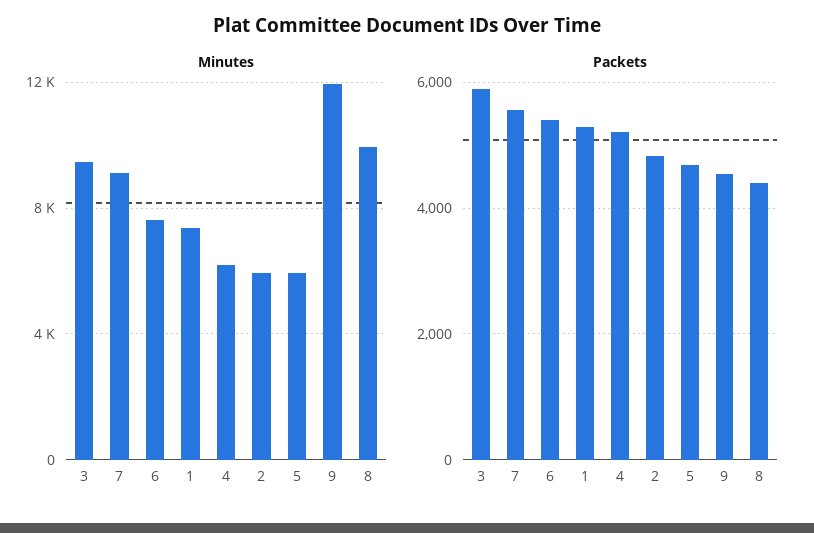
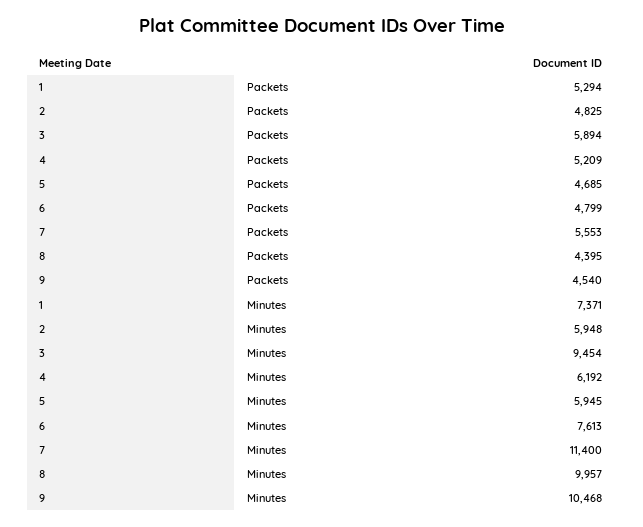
  {
    "Minutes": {
      "3": 9454,
-     "7": 9000,
+     "7": 11400,
      "6": 7613,
      "1": 7371,
      "4": 6192,
      "2": 5948,
      "5": 5945,
-     "9": 12000,
+     "9": 10468,
      "8": 9957
    },
    "Packets": {
      "3": 5894,
      "7": 5553,
-     "6": 5400,
+     "6": 4799,
      "1": 5294,
      "4": 5209,
      "2": 4825,
      "5": 4685,
      "9": 4540,
      "8": 4395
    }
  }

